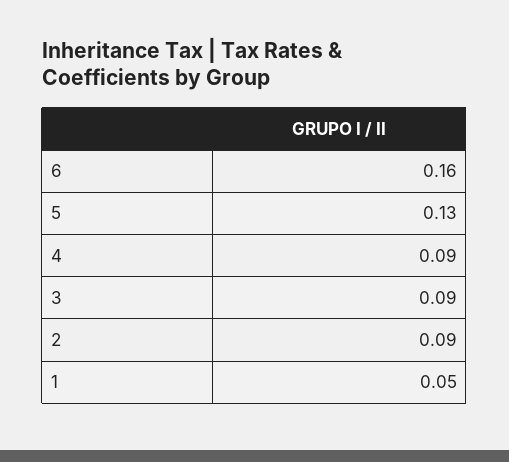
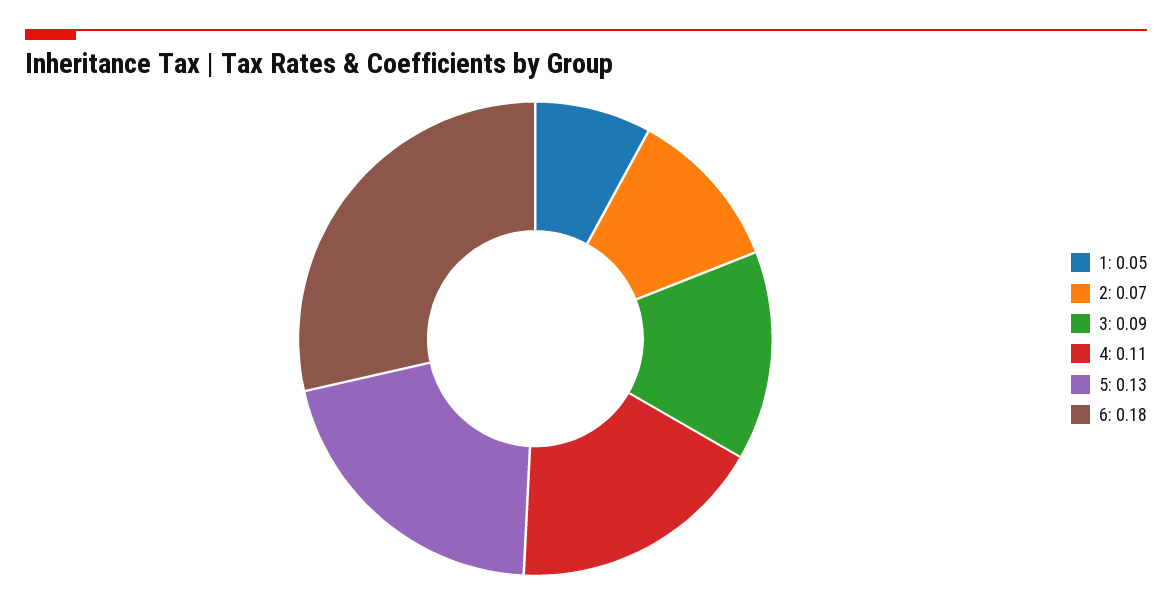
  {
-   "6": 0.16,
+   "6": 0.18,
    "5": 0.13,
-   "4": 0.09,
+   "4": 0.11,
    "3": 0.09,
-   "2": 0.09,
+   "2": 0.07,
    "1": 0.05
  }

